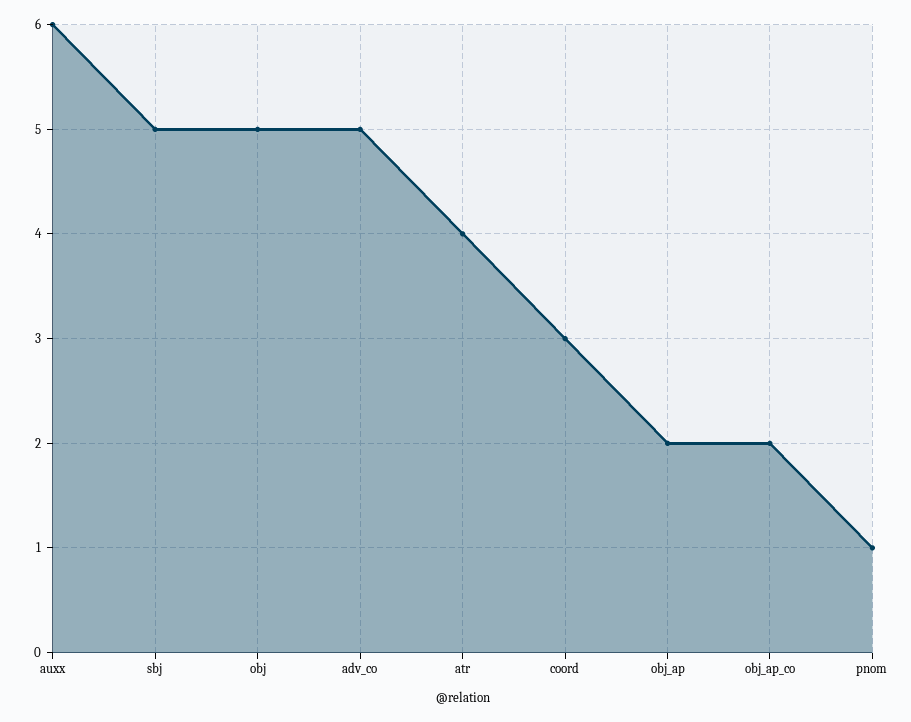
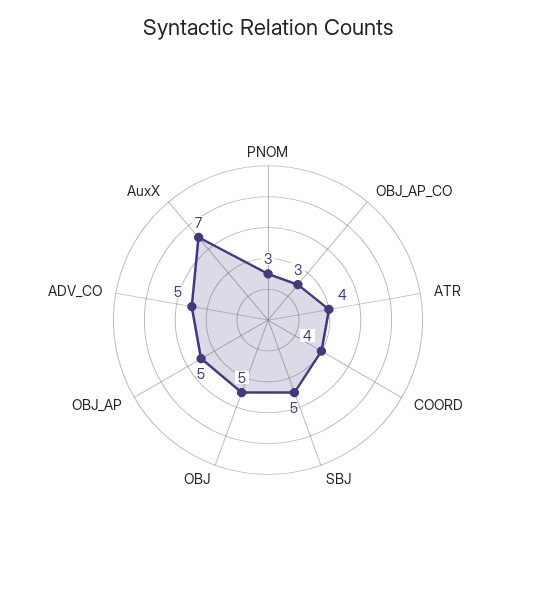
  {
-   "auxx": 6,
+   "auxx": 7,
    "sbj": 5,
    "obj": 5,
    "adv_co": 5,
    "atr": 4,
-   "coord": 3,
+   "coord": 4,
-   "obj_ap": 2,
+   "obj_ap": 5,
-   "obj_ap_co": 2,
+   "obj_ap_co": 3,
-   "pnom": 1
+   "pnom": 3
  }

